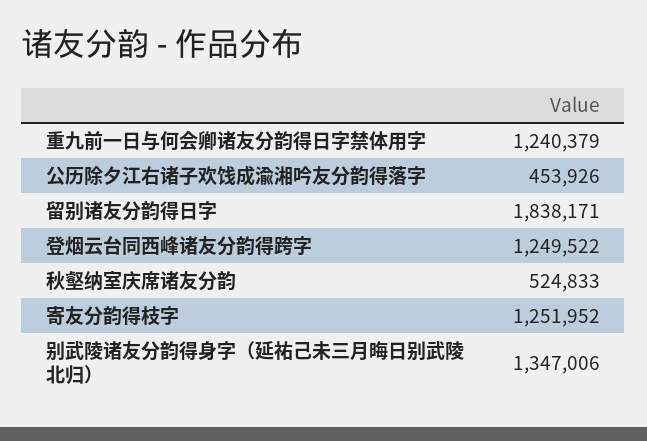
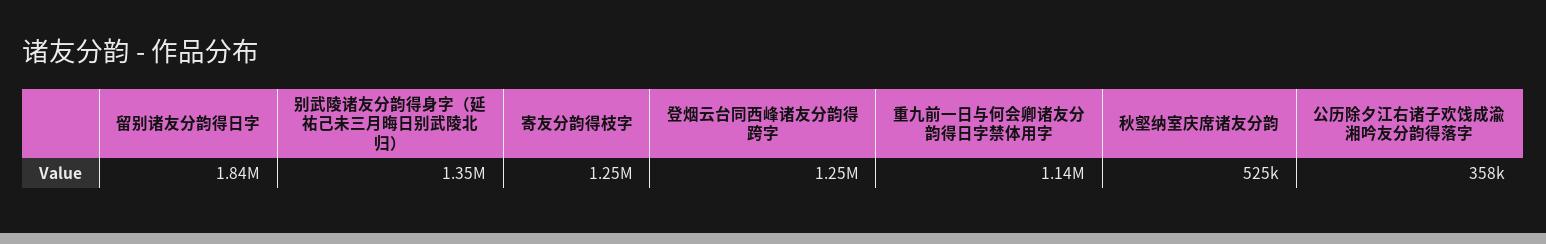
  {
-   "重九前一日与何会卿诸友分韵得日字禁体用字": 1240379,
+   "重九前一日与何会卿诸友分韵得日字禁体用字": 1140000,
-   "公历除夕江右诸子欢饯成渝湘吟友分韵得落字": 453926,
+   "公历除夕江右诸子欢饯成渝湘吟友分韵得落字": 358000,
    "留别诸友分韵得日字": 1838171,
    "登烟云台同西峰诸友分韵得跨字": 1249522,
    "秋壑纳室庆席诸友分韵": 524833,
    "寄友分韵得枝字": 1251952,
    "别武陵诸友分韵得身字（延祐己未三月晦日别武陵北归）": 1347006
  }

